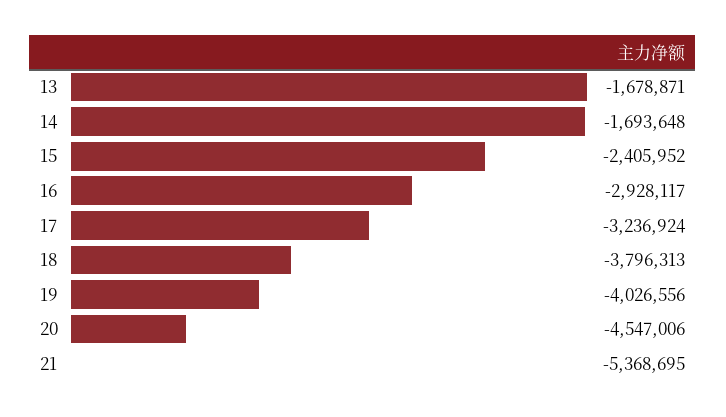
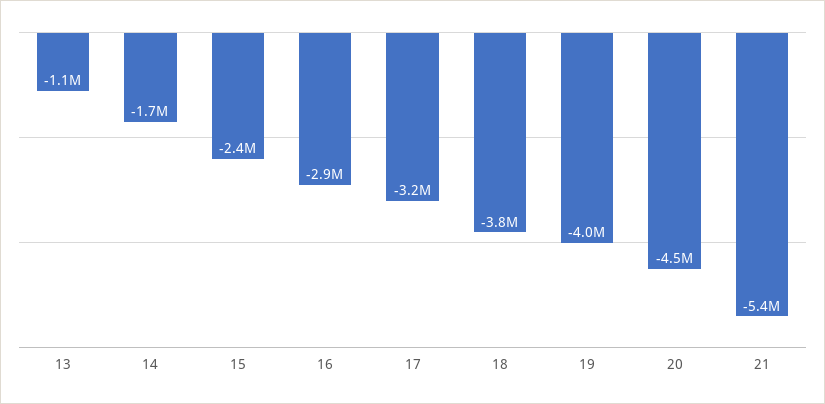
  {
-   "13": -1678871,
+   "13": -1100000,
    "14": -1693648,
    "15": -2405952,
    "16": -2928117,
    "17": -3236924,
    "18": -3796313,
    "19": -4026556,
    "20": -4547006,
    "21": -5368695
  }

